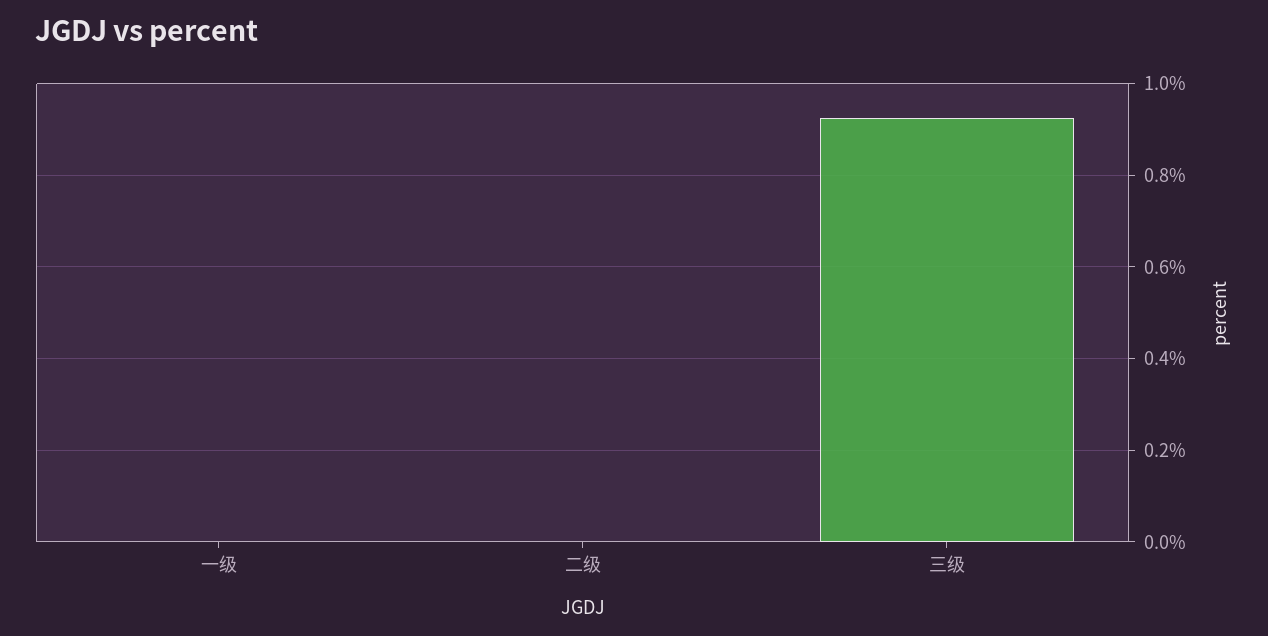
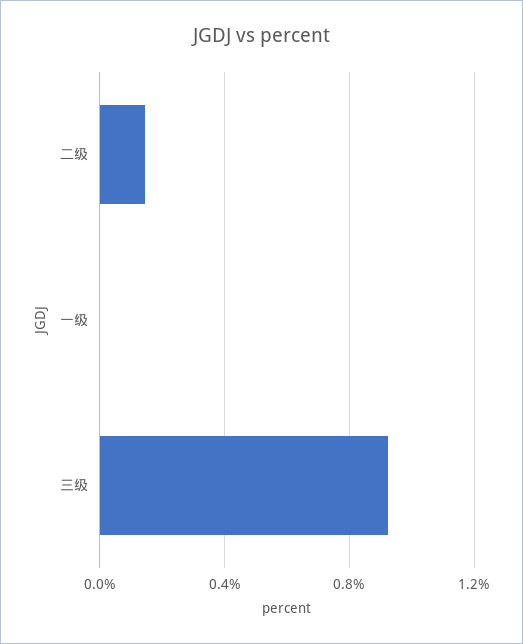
  {
    "一级": 0,
-   "二级": 0,
+   "二级": 0.15,
    "三级": 0.92
  }

